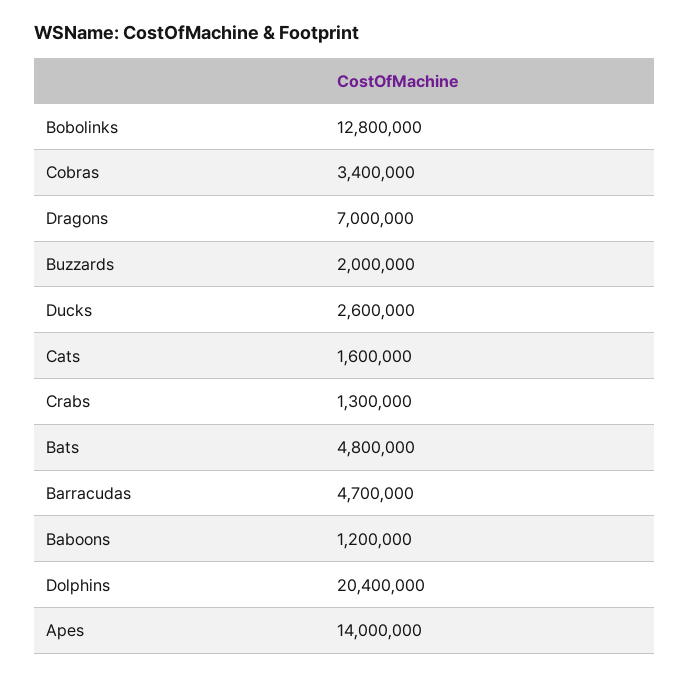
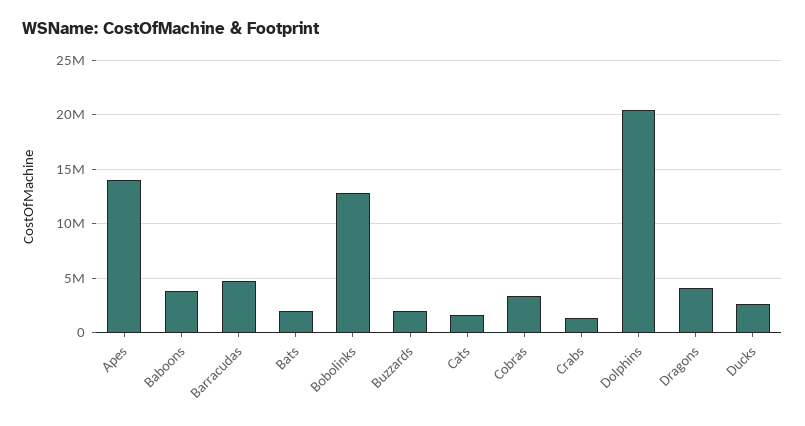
  {
    "Bobolinks": 12800000,
    "Cobras": 3400000,
-   "Dragons": 7000000,
+   "Dragons": 4000000,
    "Buzzards": 2000000,
    "Ducks": 2600000,
    "Cats": 1600000,
    "Crabs": 1300000,
-   "Bats": 4800000,
+   "Bats": 2000000,
    "Barracudas": 4700000,
-   "Baboons": 1200000,
+   "Baboons": 4000000,
    "Dolphins": 20400000,
    "Apes": 14000000
  }

